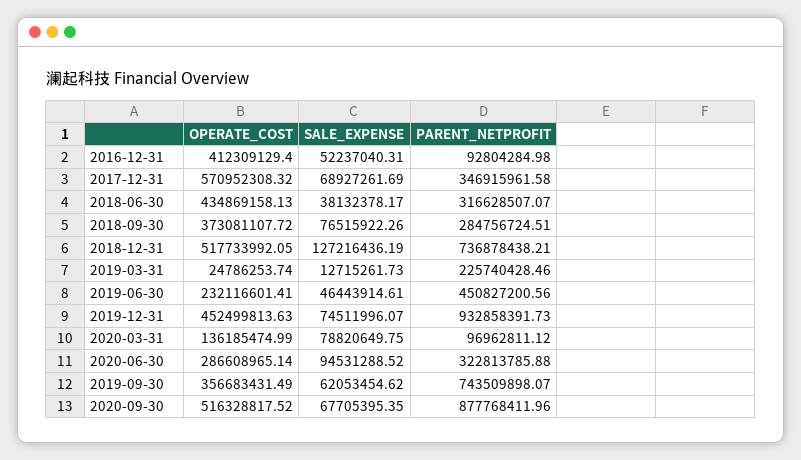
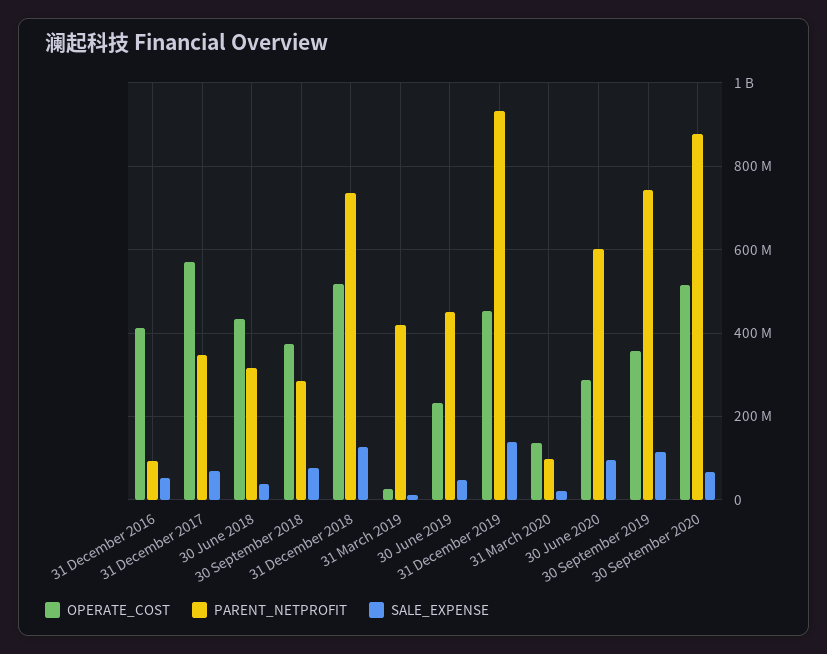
  {
    "OPERATE_COST": {
      "2016-12-31": 412309129.4,
      "2017-12-31": 570952308.32,
      "2018-06-30": 434869158.13,
      "2018-09-30": 373081107.72,
      "2018-12-31": 517733992.05,
      "2019-03-31": 24786253.74,
      "2019-06-30": 232116601.41,
      "2019-12-31": 452499813.63,
      "2020-03-31": 136185474.99,
      "2020-06-30": 286608965.14,
      "2019-09-30": 356683431.49,
      "2020-09-30": 516328817.52
    },
    "SALE_EXPENSE": {
      "2016-12-31": 52237040.31,
      "2017-12-31": 68927261.69,
      "2018-06-30": 38132378.17,
      "2018-09-30": 76515922.26,
      "2018-12-31": 127216436.19,
      "2019-03-31": 12715261.73,
      "2019-06-30": 46443914.61,
-     "2019-12-31": 74511996.07,
+     "2019-12-31": 140000000,
-     "2020-03-31": 78820649.75,
+     "2020-03-31": 20000000,
      "2020-06-30": 94531288.52,
-     "2019-09-30": 62053454.62,
+     "2019-09-30": 120000000,
      "2020-09-30": 67705395.35
    },
    "PARENT_NETPROFIT": {
      "2016-12-31": 92804284.98,
      "2017-12-31": 346915961.58,
      "2018-06-30": 316628507.07,
      "2018-09-30": 284756724.51,
      "2018-12-31": 736878438.21,
-     "2019-03-31": 225740428.46,
+     "2019-03-31": 420000000,
      "2019-06-30": 450827200.56,
      "2019-12-31": 932858391.73,
      "2020-03-31": 96962811.12,
-     "2020-06-30": 322813785.88,
+     "2020-06-30": 600000000,
      "2019-09-30": 743509898.07,
      "2020-09-30": 877768411.96
    }
  }

